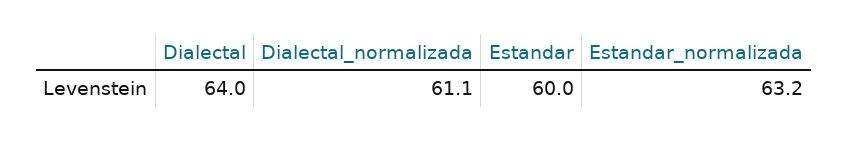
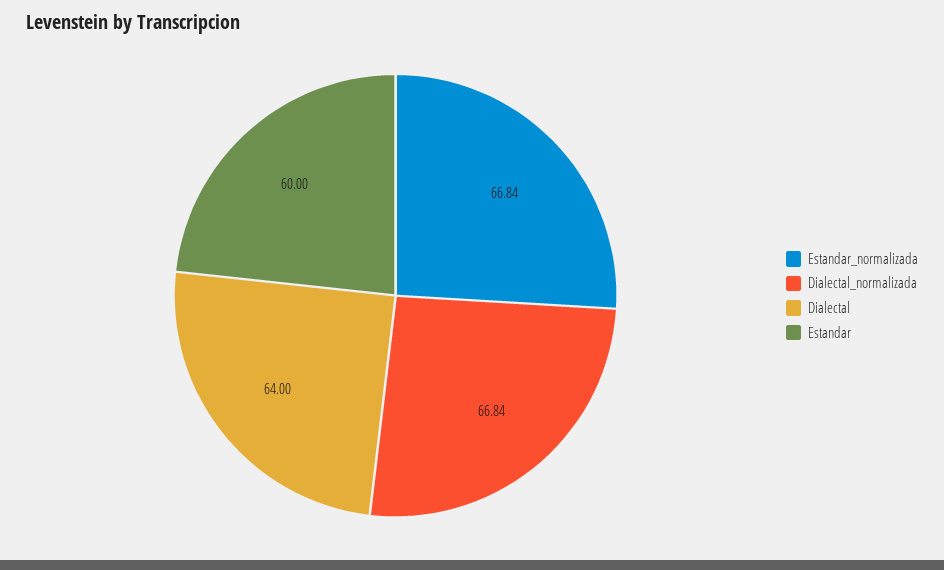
  {
    "Dialectal": 64,
-   "Dialectal_normalizada": 61.1,
+   "Dialectal_normalizada": 66.84,
    "Estandar": 60,
-   "Estandar_normalizada": 63.2
+   "Estandar_normalizada": 66.84
  }

